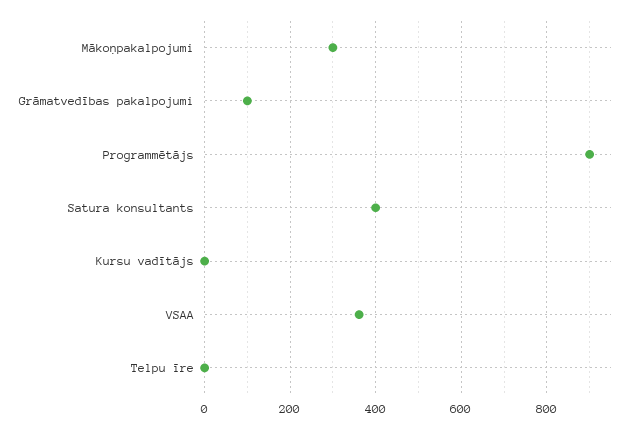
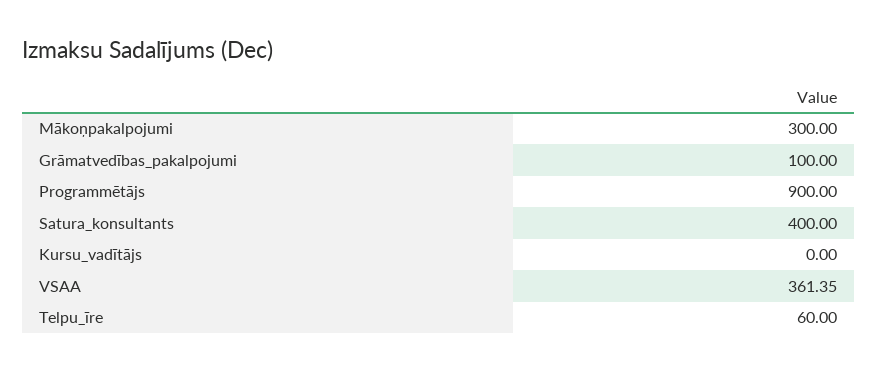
  {
    "Mākoņpakalpojumi": 300,
    "Grāmatvedības pakalpojumi": 100,
    "Programmētājs": 900,
    "Satura konsultants": 400,
    "Kursu vadītājs": 0,
    "VSAA": 361.35,
-   "Telpu īre": 0
+   "Telpu īre": 60
  }

